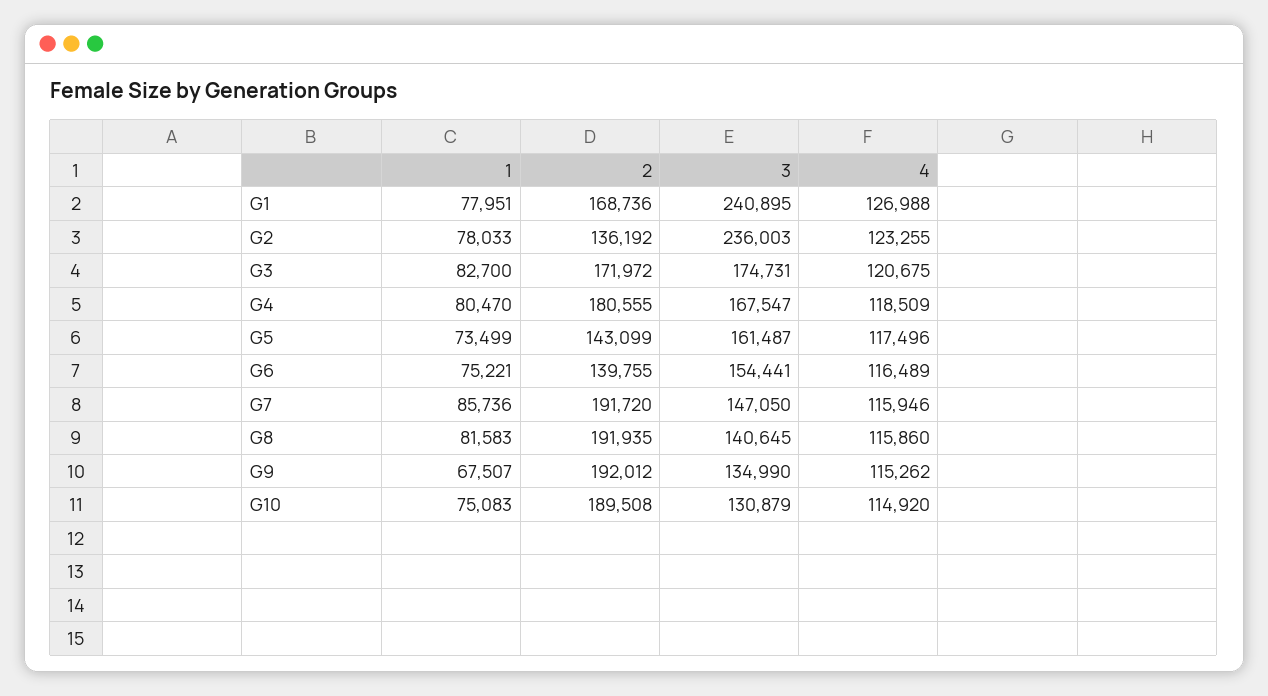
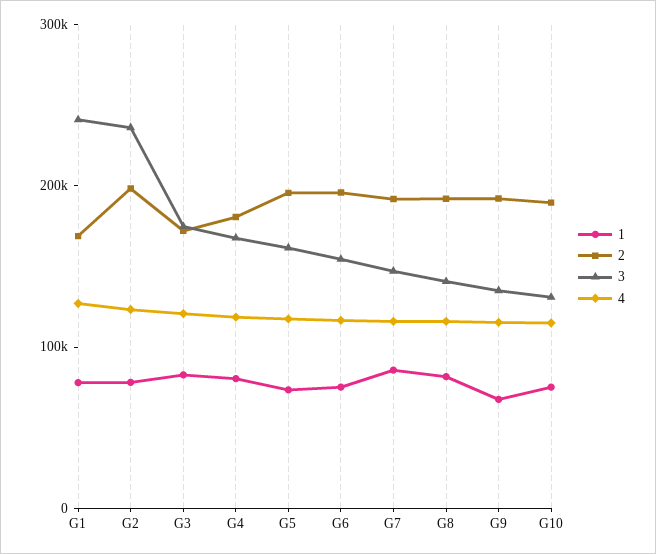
  {
    "1": {
      "G1": 77951,
      "G2": 78033,
      "G3": 82700,
      "G4": 80470,
      "G5": 73499,
      "G6": 75221,
      "G7": 85736,
      "G8": 81583,
      "G9": 67507,
      "G10": 75083
    },
    "2": {
      "G1": 168736,
-     "G2": 136192,
+     "G2": 200000,
      "G3": 171972,
      "G4": 180555,
-     "G5": 143099,
+     "G5": 200000,
-     "G6": 139755,
+     "G6": 200000,
      "G7": 191720,
      "G8": 191935,
      "G9": 192012,
      "G10": 189508
    },
    "3": {
      "G1": 240895,
      "G2": 236003,
      "G3": 174731,
      "G4": 167547,
      "G5": 161487,
      "G6": 154441,
      "G7": 147050,
      "G8": 140645,
      "G9": 134990,
      "G10": 130879
    },
    "4": {
      "G1": 126988,
      "G2": 123255,
      "G3": 120675,
      "G4": 118509,
      "G5": 117496,
      "G6": 116489,
      "G7": 115946,
      "G8": 115860,
      "G9": 115262,
      "G10": 114920
    }
  }

